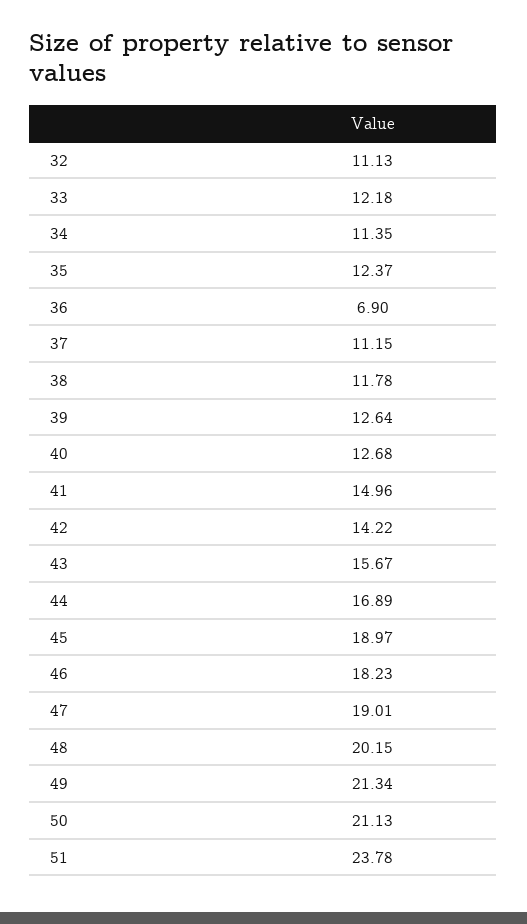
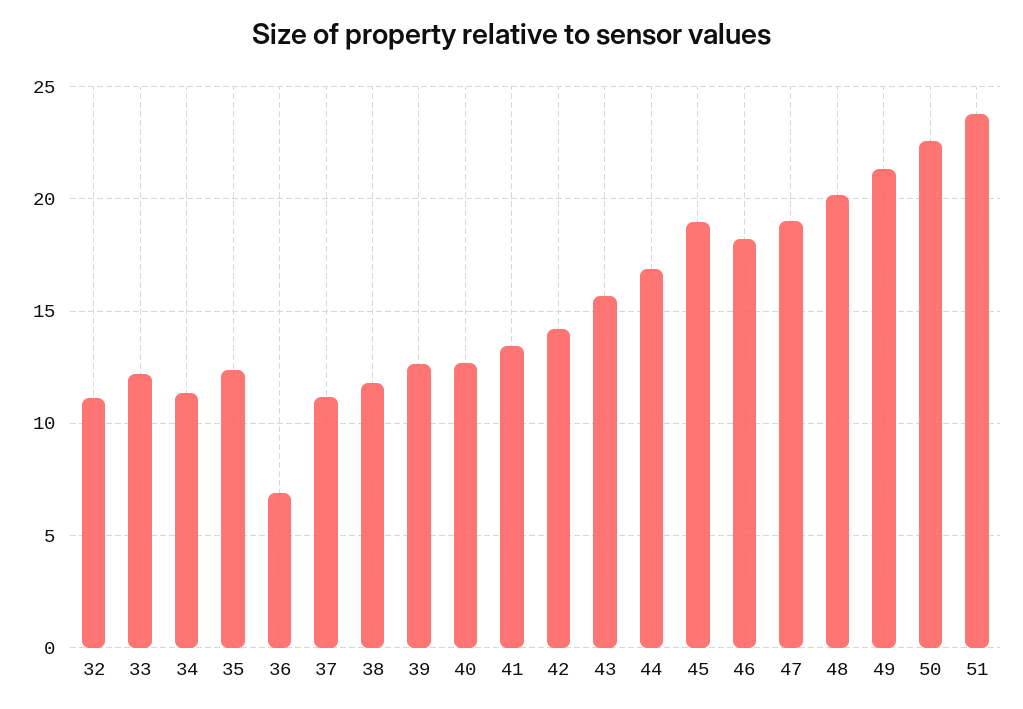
  {
    "32": 11.13,
    "33": 12.18,
    "34": 11.35,
    "35": 12.37,
    "36": 6.9,
    "37": 11.15,
    "38": 11.78,
    "39": 12.64,
    "40": 12.68,
-   "41": 14.96,
+   "41": 13.5,
    "42": 14.22,
    "43": 15.67,
    "44": 16.89,
    "45": 18.97,
    "46": 18.23,
    "47": 19.01,
    "48": 20.15,
    "49": 21.34,
-   "50": 21.13,
+   "50": 22.5,
    "51": 23.78
  }

